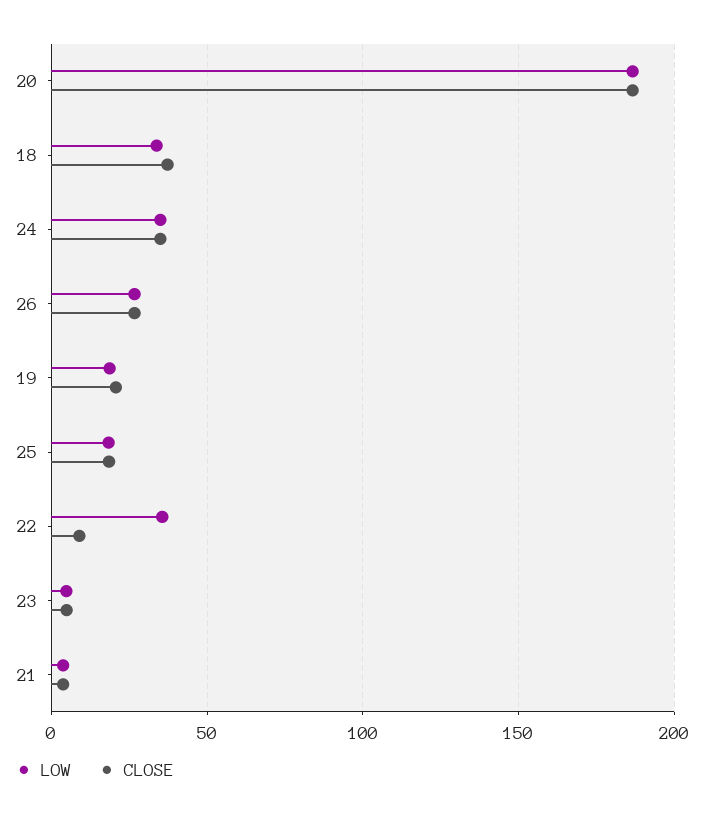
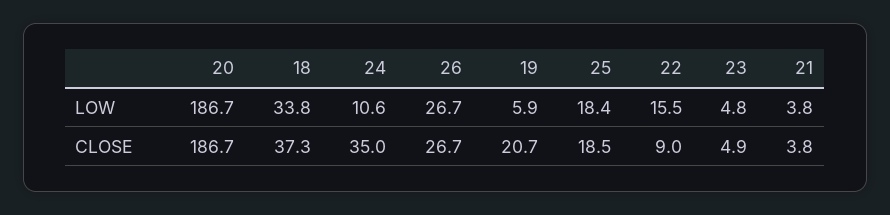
  {
    "LOW": {
      "20": 186.7,
      "18": 33.8,
-     "24": 35,
+     "24": 10.6,
      "26": 26.7,
-     "19": 20,
+     "19": 5.9,
      "25": 18.4,
-     "22": 35,
+     "22": 15.5,
      "23": 4.8,
      "21": 3.8
    },
    "CLOSE": {
      "20": 186.7,
      "18": 37.3,
      "24": 35,
      "26": 26.7,
      "19": 20.7,
      "25": 18.5,
      "22": 9,
      "23": 4.9,
      "21": 3.8
    }
  }

